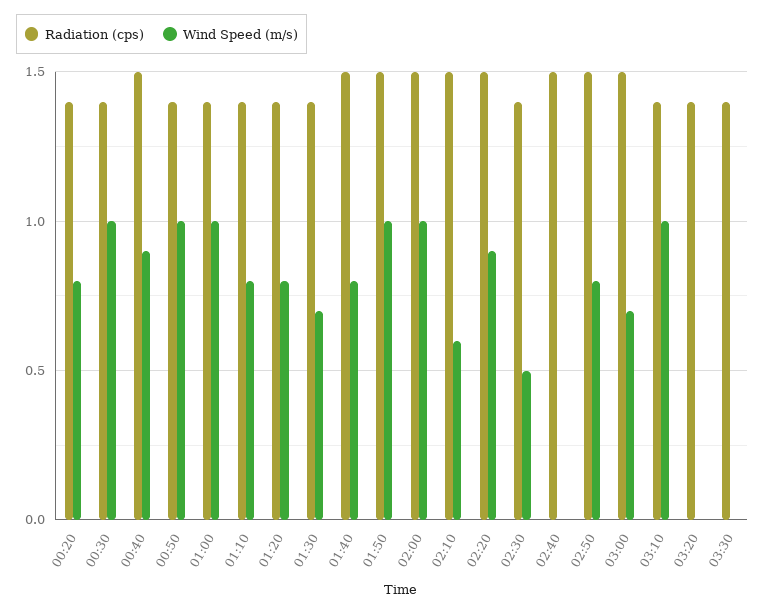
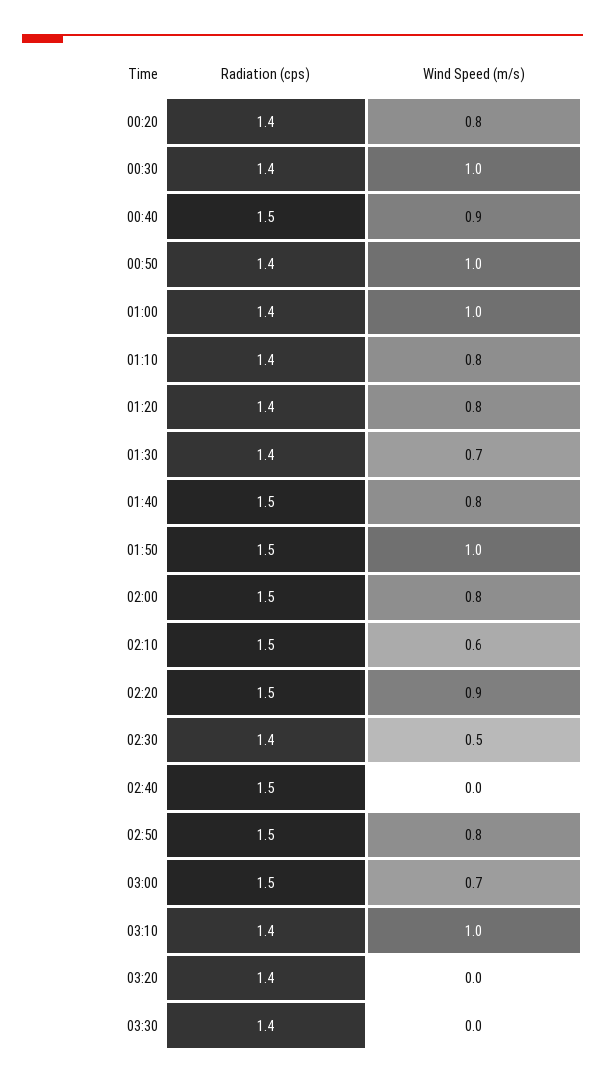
  {
    "Radiation (cps)": {
      "00:20": 1.4,
      "00:30": 1.4,
      "00:40": 1.5,
      "00:50": 1.4,
      "01:00": 1.4,
      "01:10": 1.4,
      "01:20": 1.4,
      "01:30": 1.4,
      "01:40": 1.5,
      "01:50": 1.5,
      "02:00": 1.5,
      "02:10": 1.5,
      "02:20": 1.5,
      "02:30": 1.4,
      "02:40": 1.5,
      "02:50": 1.5,
      "03:00": 1.5,
      "03:10": 1.4,
      "03:20": 1.4,
      "03:30": 1.4
    },
    "Wind Speed (m/s)": {
      "00:20": 0.8,
      "00:30": 1,
      "00:40": 0.9,
      "00:50": 1,
      "01:00": 1,
      "01:10": 0.8,
      "01:20": 0.8,
      "01:30": 0.7,
      "01:40": 0.8,
      "01:50": 1,
-     "02:00": 1,
+     "02:00": 0.8,
      "02:10": 0.6,
      "02:20": 0.9,
      "02:30": 0.5,
      "02:40": 0,
      "02:50": 0.8,
      "03:00": 0.7,
      "03:10": 1,
      "03:20": 0,
      "03:30": 0
    }
  }

